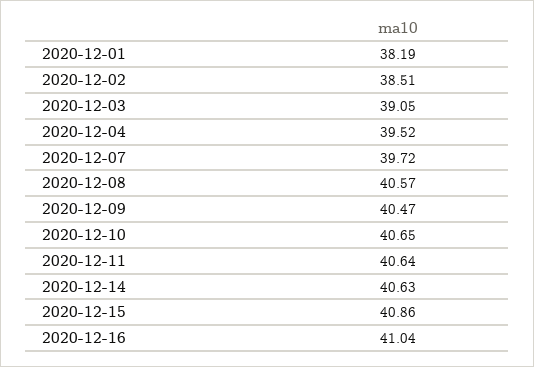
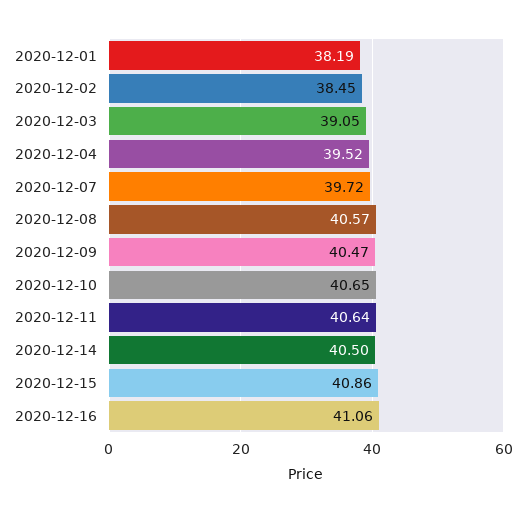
  {
    "2020-12-01": 38.19,
-   "2020-12-02": 38.51,
+   "2020-12-02": 38.45,
    "2020-12-03": 39.05,
    "2020-12-04": 39.52,
    "2020-12-07": 39.72,
    "2020-12-08": 40.57,
    "2020-12-09": 40.47,
    "2020-12-10": 40.65,
    "2020-12-11": 40.64,
-   "2020-12-14": 40.63,
+   "2020-12-14": 40.5,
    "2020-12-15": 40.86,
-   "2020-12-16": 41.04
+   "2020-12-16": 41.06
  }

